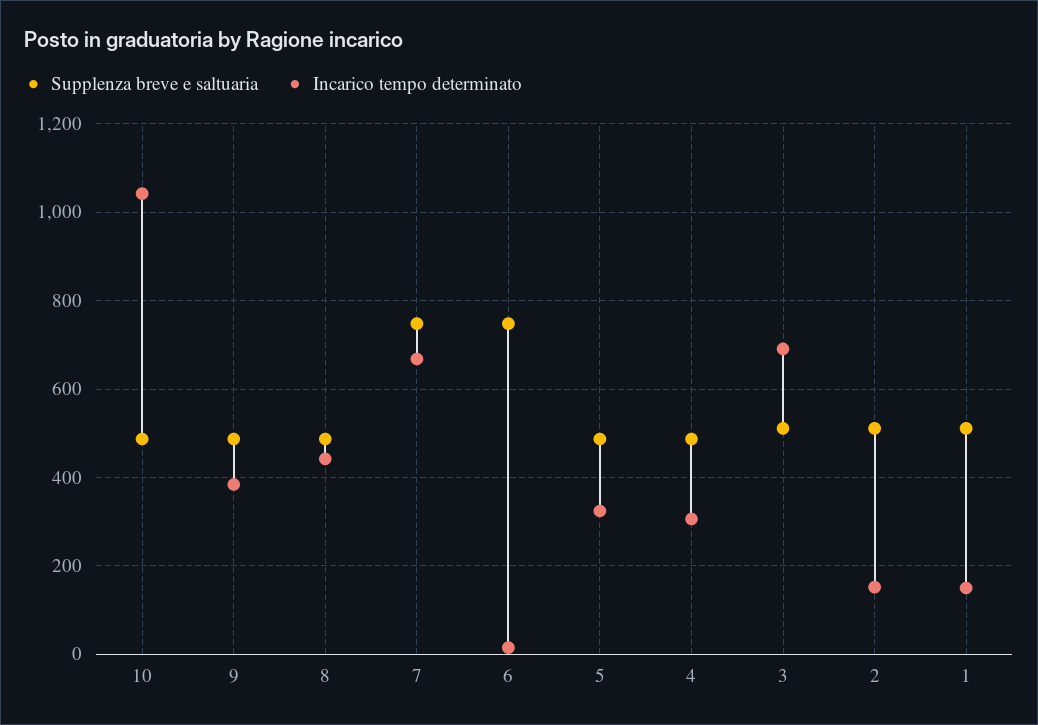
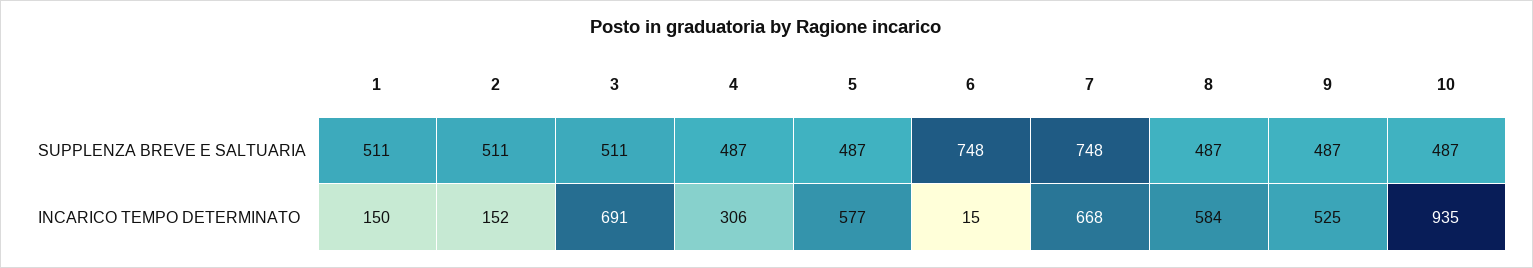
  {
    "Supplenza breve e saltuaria": {
      "10": 487,
      "9": 487,
      "8": 487,
      "7": 748,
      "6": 748,
      "5": 487,
      "4": 487,
      "3": 511,
      "2": 511,
      "1": 511
    },
    "Incarico tempo determinato": {
-     "10": 1040,
+     "10": 935,
-     "9": 380,
+     "9": 525,
-     "8": 440,
+     "8": 584,
      "7": 668,
      "6": 15,
-     "5": 320,
+     "5": 577,
      "4": 306,
      "3": 691,
      "2": 152,
      "1": 150
    }
  }

